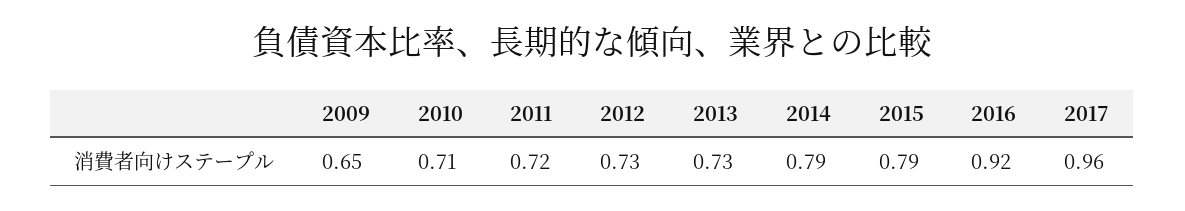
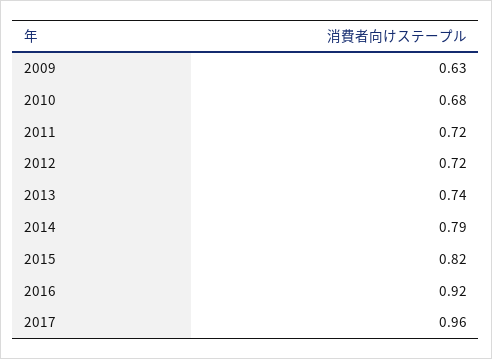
  {
-   "2009": 0.65,
+   "2009": 0.63,
-   "2010": 0.71,
+   "2010": 0.68,
    "2011": 0.72,
-   "2012": 0.73,
+   "2012": 0.72,
-   "2013": 0.73,
+   "2013": 0.74,
    "2014": 0.79,
-   "2015": 0.79,
+   "2015": 0.82,
    "2016": 0.92,
    "2017": 0.96
  }

